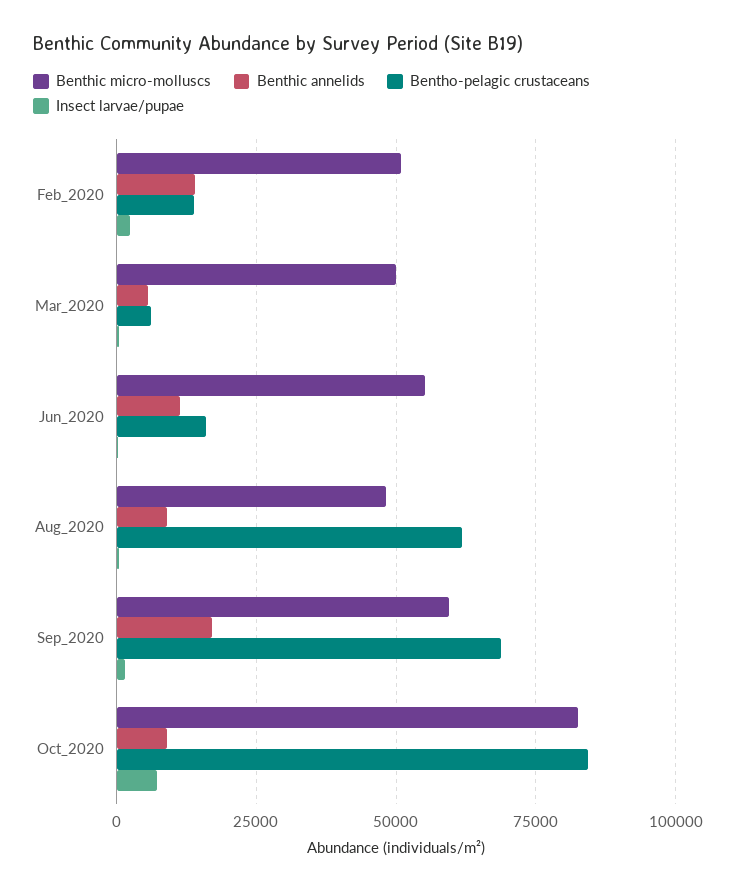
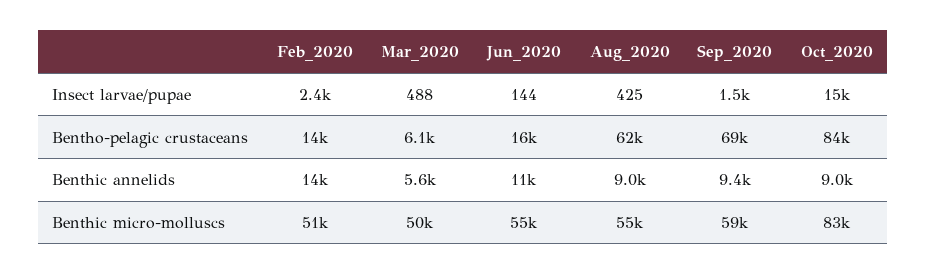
  {
    "Benthic micro-molluscs": {
      "Feb_2020": 51000,
      "Mar_2020": 50000,
      "Jun_2020": 55000,
-     "Aug_2020": 47500,
+     "Aug_2020": 55000,
      "Sep_2020": 59000,
      "Oct_2020": 83000
    },
    "Benthic annelids": {
      "Feb_2020": 14000,
      "Mar_2020": 5600,
      "Jun_2020": 11000,
      "Aug_2020": 9000,
-     "Sep_2020": 17500,
+     "Sep_2020": 9400,
      "Oct_2020": 9000
    },
    "Bentho-pelagic crustaceans": {
      "Feb_2020": 14000,
      "Mar_2020": 6100,
      "Jun_2020": 16000,
      "Aug_2020": 62000,
      "Sep_2020": 69000,
      "Oct_2020": 84000
    },
    "Insect larvae/pupae": {
      "Feb_2020": 2400,
      "Mar_2020": 488,
      "Jun_2020": 144,
      "Aug_2020": 425,
      "Sep_2020": 1500,
-     "Oct_2020": 7500
+     "Oct_2020": 15000
    }
  }

